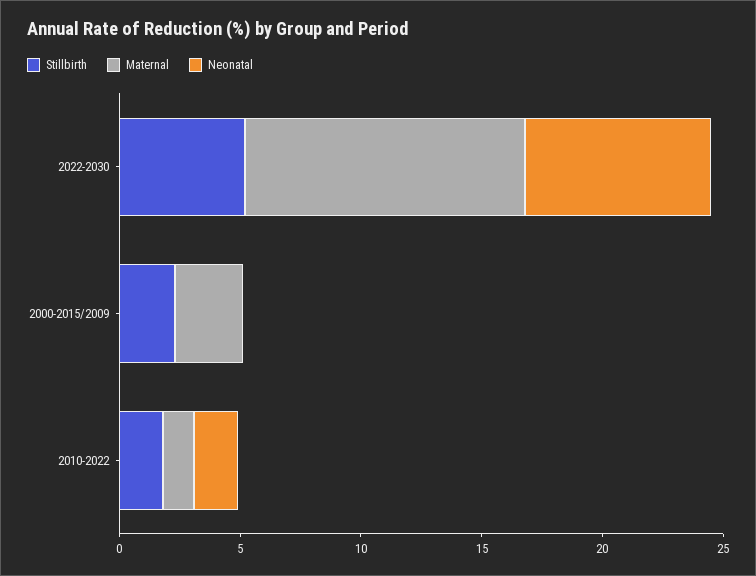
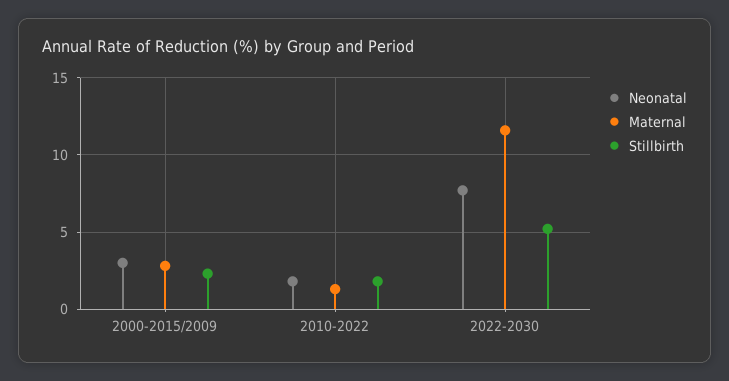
  {
    "Stillbirth": {
      "2022-2030": 5,
      "2000-2015/2009": 2.5,
      "2010-2022": 2
    },
    "Maternal": {
      "2022-2030": 11.5,
      "2000-2015/2009": 3,
      "2010-2022": 1.5
    },
    "Neonatal": {
      "2022-2030": 7.5,
-     "2000-2015/2009": 0,
+     "2000-2015/2009": 3,
      "2010-2022": 2
    }
  }

